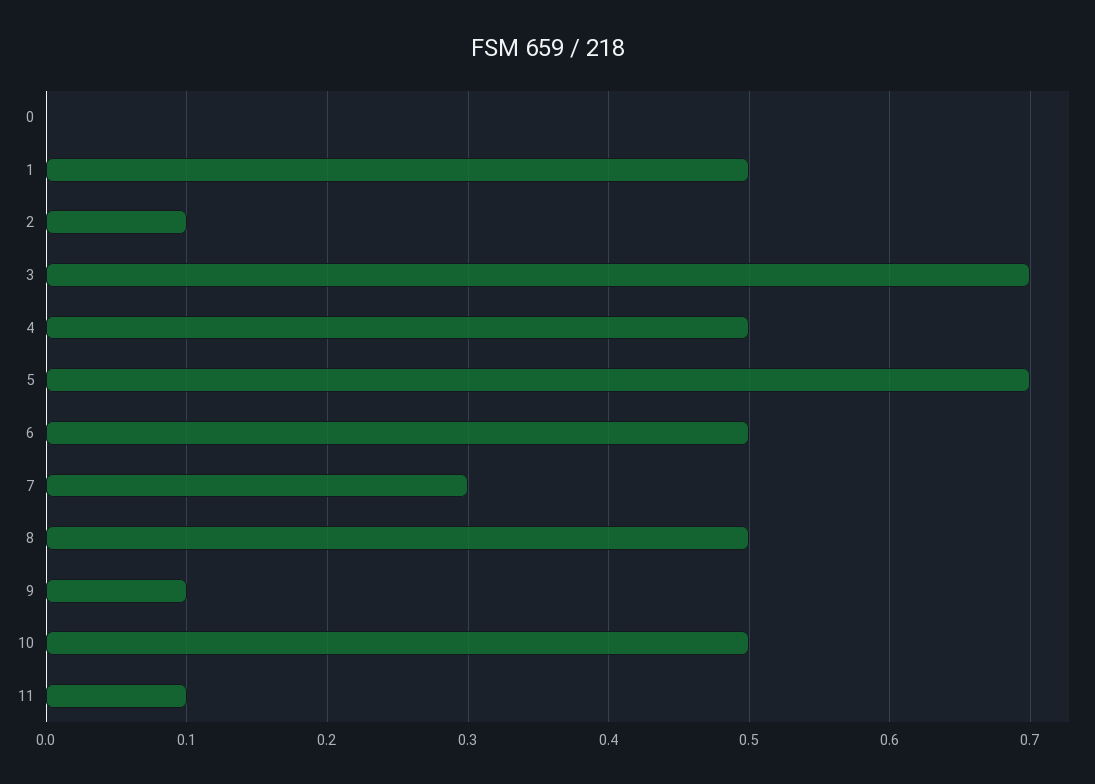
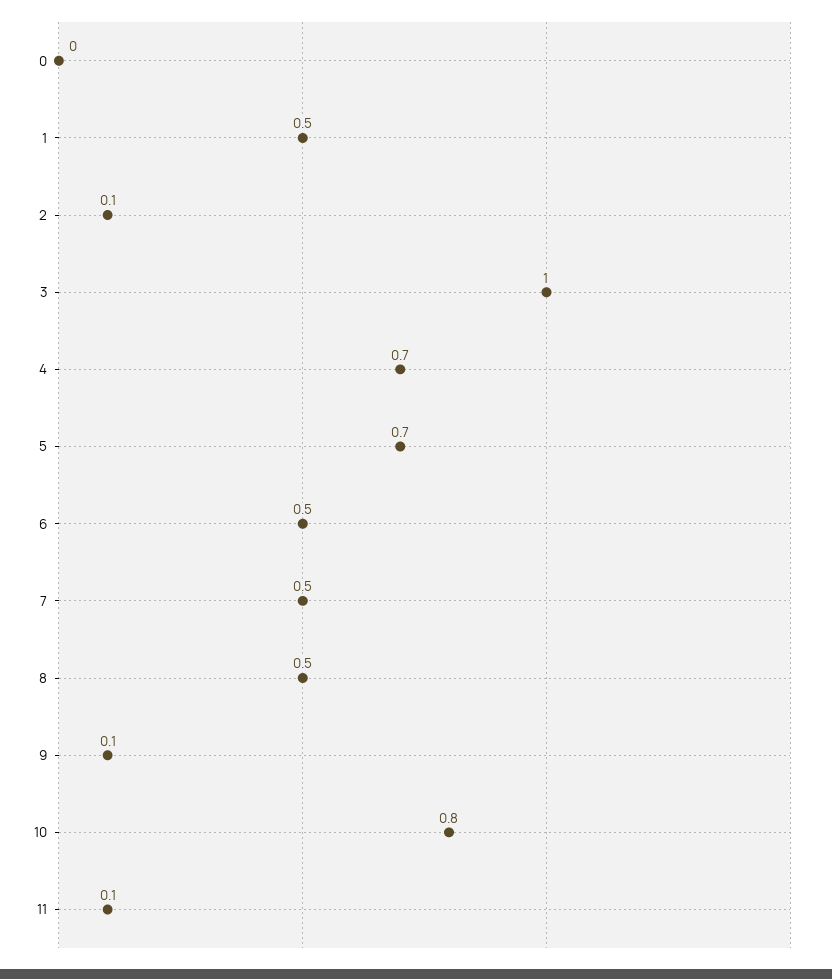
  {
    "0": 0,
    "1": 0.5,
    "2": 0.1,
-   "3": 0.7,
+   "3": 1,
-   "4": 0.5,
+   "4": 0.7,
    "5": 0.7,
    "6": 0.5,
-   "7": 0.3,
+   "7": 0.5,
    "8": 0.5,
    "9": 0.1,
-   "10": 0.5,
+   "10": 0.8,
    "11": 0.1
  }

